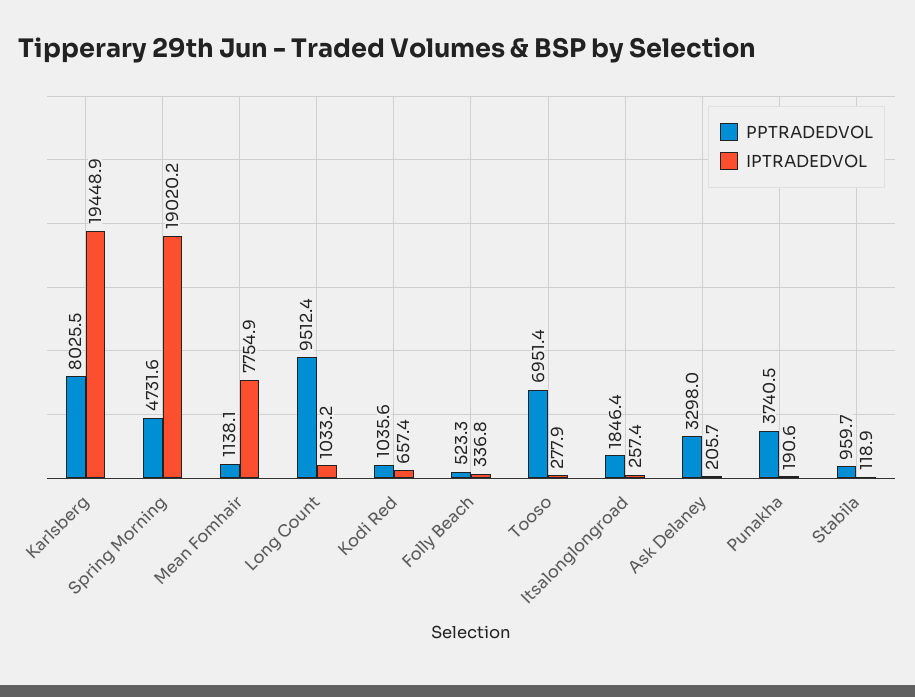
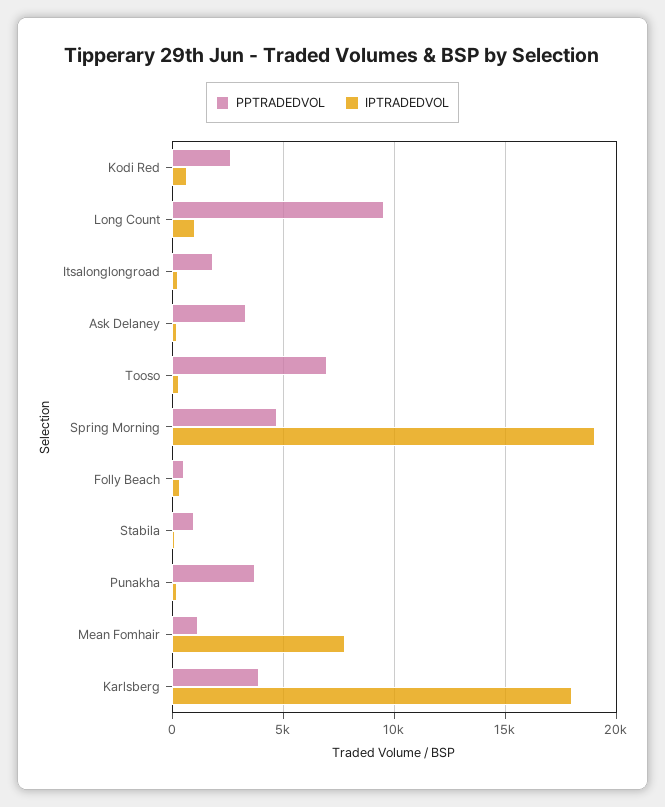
  {
    "PPTRADEDVOL": {
-     "Karlsberg": 8025.5,
+     "Karlsberg": 4000,
      "Spring Morning": 4731.6,
      "Mean Fomhair": 1138.1,
      "Long Count": 9512.4,
-     "Kodi Red": 1035.6,
+     "Kodi Red": 2500,
      "Folly Beach": 523.3,
      "Tooso": 6951.4,
      "Itsalonglongroad": 1846.4,
      "Ask Delaney": 3298,
      "Punakha": 3740.5,
      "Stabila": 959.7
    },
    "IPTRADEDVOL": {
-     "Karlsberg": 19448.9,
+     "Karlsberg": 18000,
      "Spring Morning": 19020.2,
      "Mean Fomhair": 7754.9,
      "Long Count": 1033.2,
      "Kodi Red": 657.4,
      "Folly Beach": 336.8,
      "Tooso": 277.9,
      "Itsalonglongroad": 257.4,
      "Ask Delaney": 205.7,
      "Punakha": 190.6,
      "Stabila": 118.9
    }
  }

